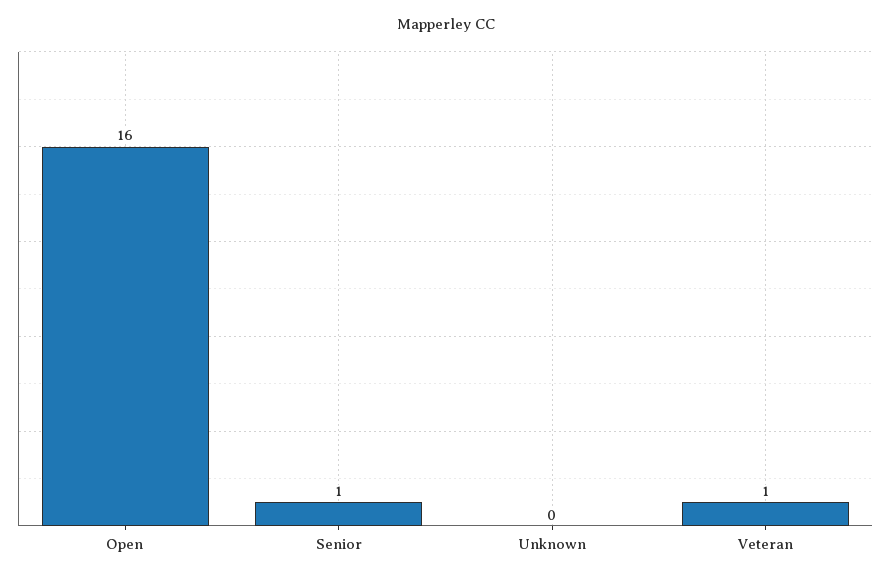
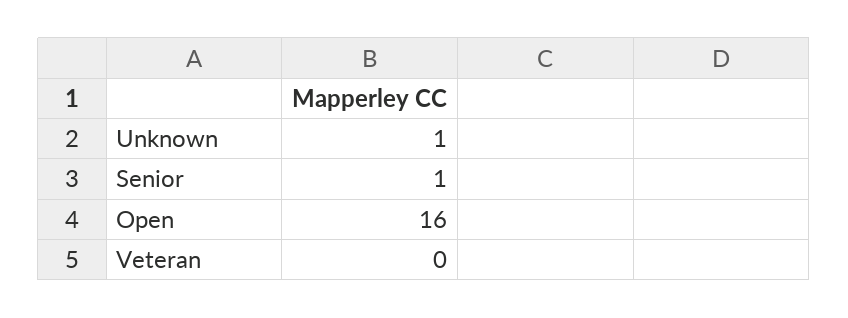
  {
    "Open": 16,
    "Senior": 1,
-   "Unknown": 0,
+   "Unknown": 1,
-   "Veteran": 1
+   "Veteran": 0
  }

